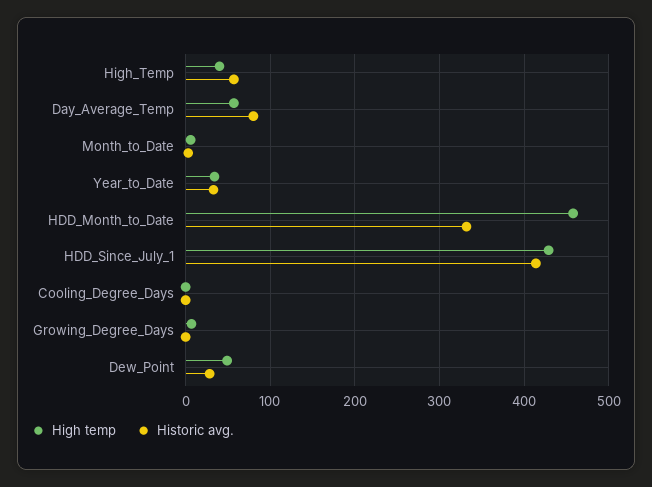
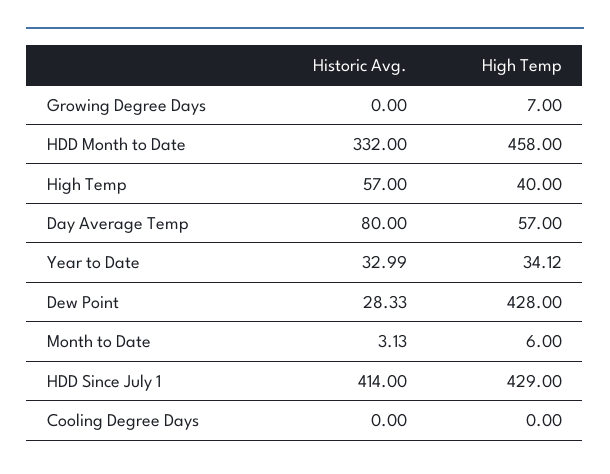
  {
    "High temp": {
      "High_Temp": 40,
      "Day_Average_Temp": 57,
      "Month_to_Date": 6,
      "Year_to_Date": 34.12,
      "HDD_Month_to_Date": 458,
      "HDD_Since_July_1": 429,
      "Cooling_Degree_Days": 0,
      "Growing_Degree_Days": 7,
-     "Dew_Point": 50
+     "Dew_Point": 428
    },
    "Historic avg.": {
      "High_Temp": 57,
      "Day_Average_Temp": 80,
      "Month_to_Date": 3.13,
      "Year_to_Date": 32.99,
      "HDD_Month_to_Date": 332,
      "HDD_Since_July_1": 414,
      "Cooling_Degree_Days": 0,
      "Growing_Degree_Days": 0,
      "Dew_Point": 28.33
    }
  }

